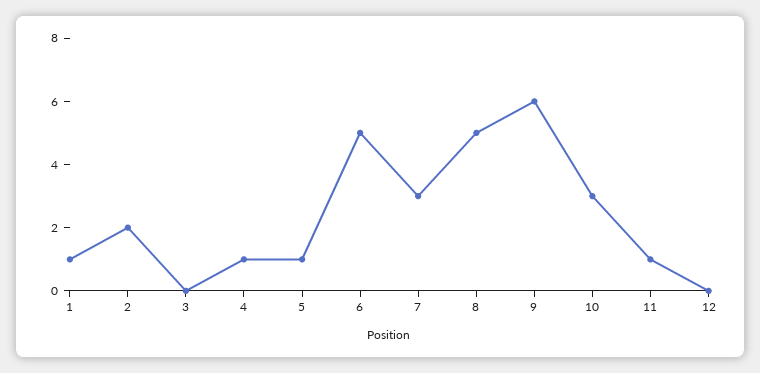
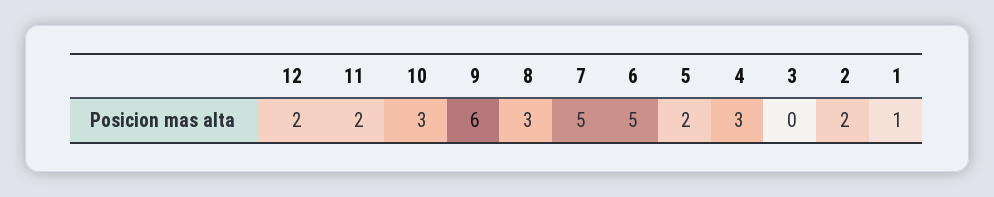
  {
    "1": 1,
    "2": 2,
    "3": 0,
-   "4": 1,
+   "4": 3,
-   "5": 1,
+   "5": 2,
    "6": 5,
-   "7": 3,
+   "7": 5,
-   "8": 5,
+   "8": 3,
    "9": 6,
    "10": 3,
-   "11": 1,
+   "11": 2,
-   "12": 0
+   "12": 2
  }

